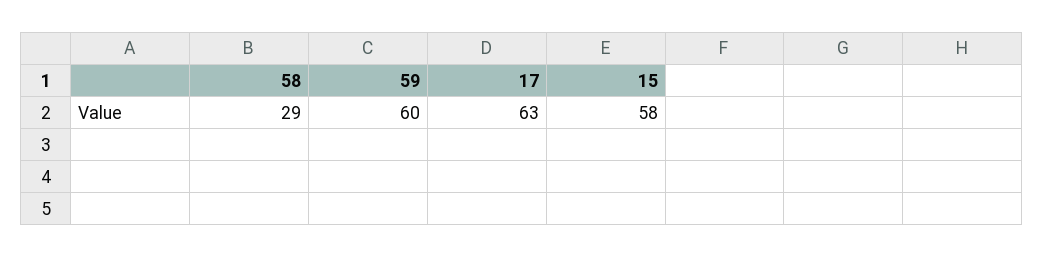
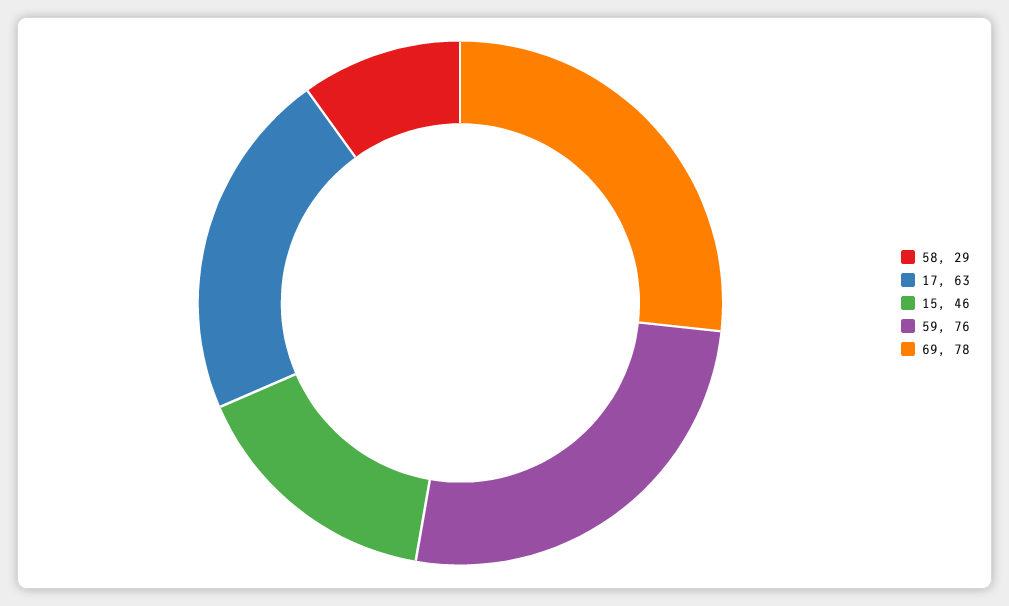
  {
    "58": 29,
-   "59": 60,
+   "59": 76,
    "17": 63,
-   "15": 58
+   "15": 46,
+   "69": 78
  }

